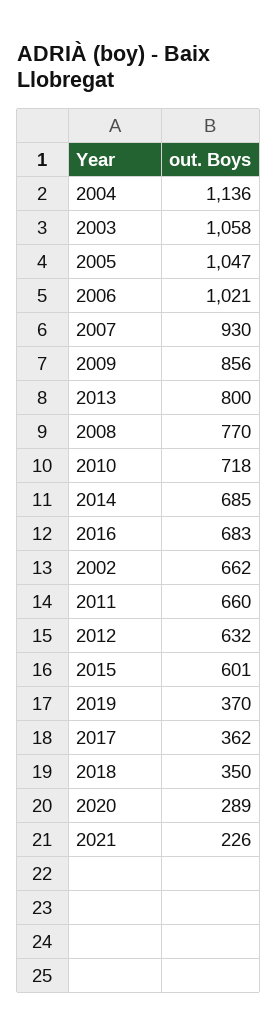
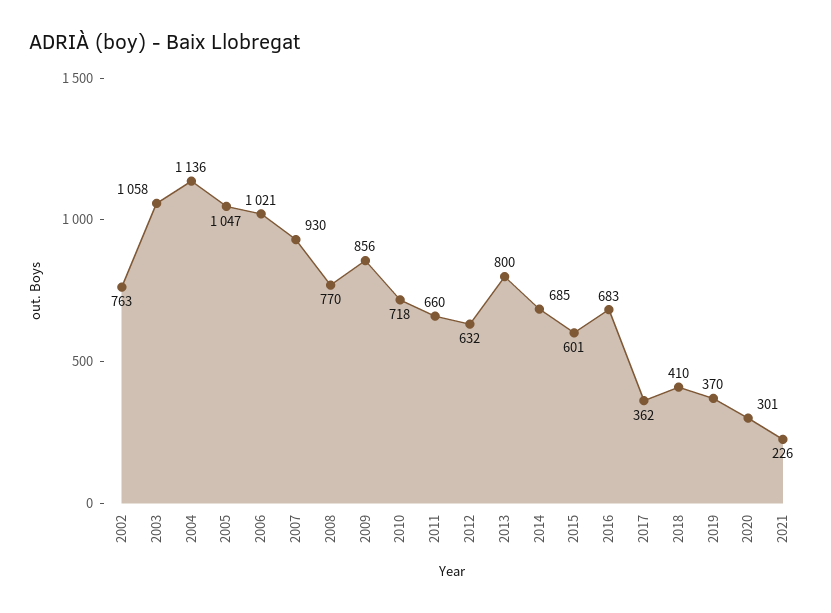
  {
    "2004": 1136,
    "2003": 1058,
    "2005": 1047,
    "2006": 1021,
    "2007": 930,
    "2009": 856,
    "2013": 800,
    "2008": 770,
    "2010": 718,
    "2014": 685,
    "2016": 683,
-   "2002": 662,
+   "2002": 763,
    "2011": 660,
    "2012": 632,
    "2015": 601,
    "2019": 370,
    "2017": 362,
-   "2018": 350,
+   "2018": 410,
-   "2020": 289,
+   "2020": 301,
    "2021": 226
  }

